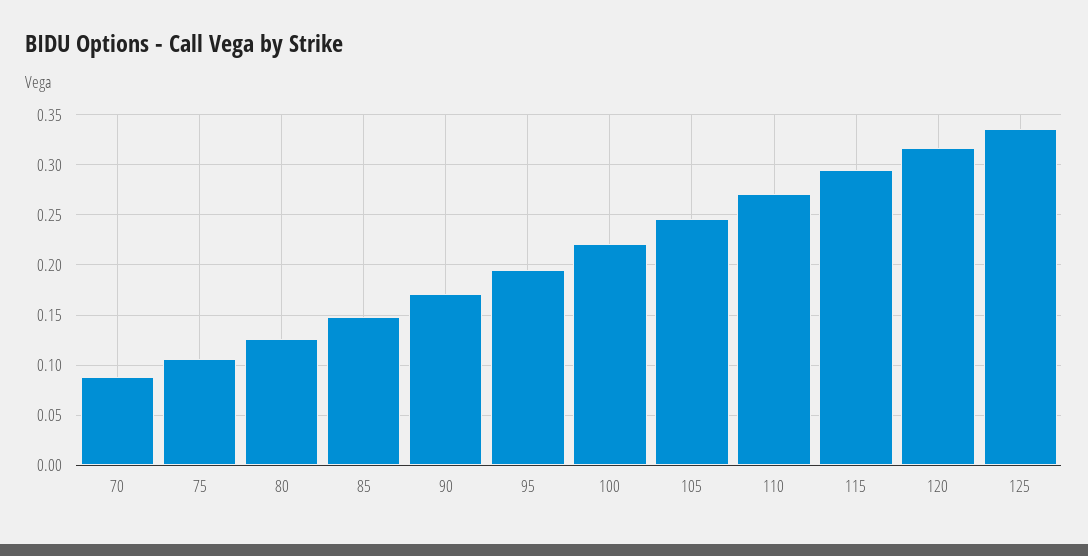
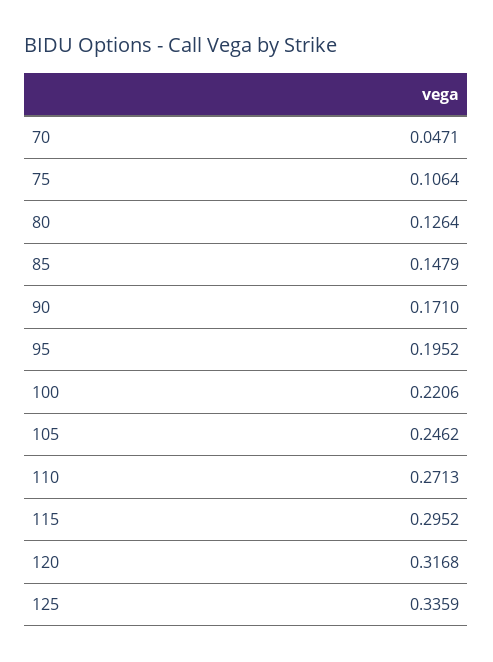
  {
-   "70": 0.09,
+   "70": 0.0471,
    "75": 0.1064,
    "80": 0.1264,
    "85": 0.1479,
    "90": 0.171,
    "95": 0.1952,
    "100": 0.2206,
    "105": 0.2462,
    "110": 0.2713,
    "115": 0.2952,
    "120": 0.3168,
    "125": 0.3359
  }

